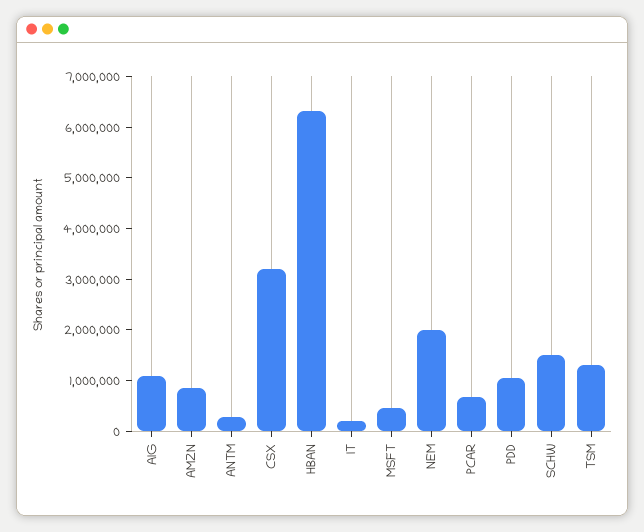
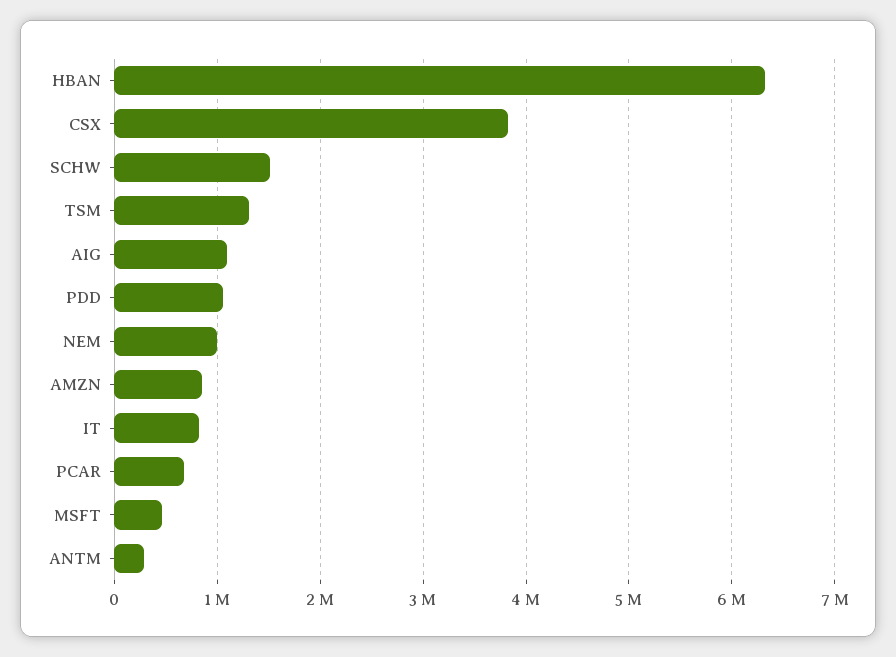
  {
    "AIG": 1100000,
    "AMZN": 900000,
    "ANTM": 300000,
-   "CSX": 3200000,
+   "CSX": 3800000,
    "HBAN": 6300000,
-   "IT": 200000,
+   "IT": 800000,
    "MSFT": 500000,
-   "NEM": 2000000,
+   "NEM": 1000000,
    "PCAR": 700000,
    "PDD": 1100000,
    "SCHW": 1500000,
    "TSM": 1300000
  }

